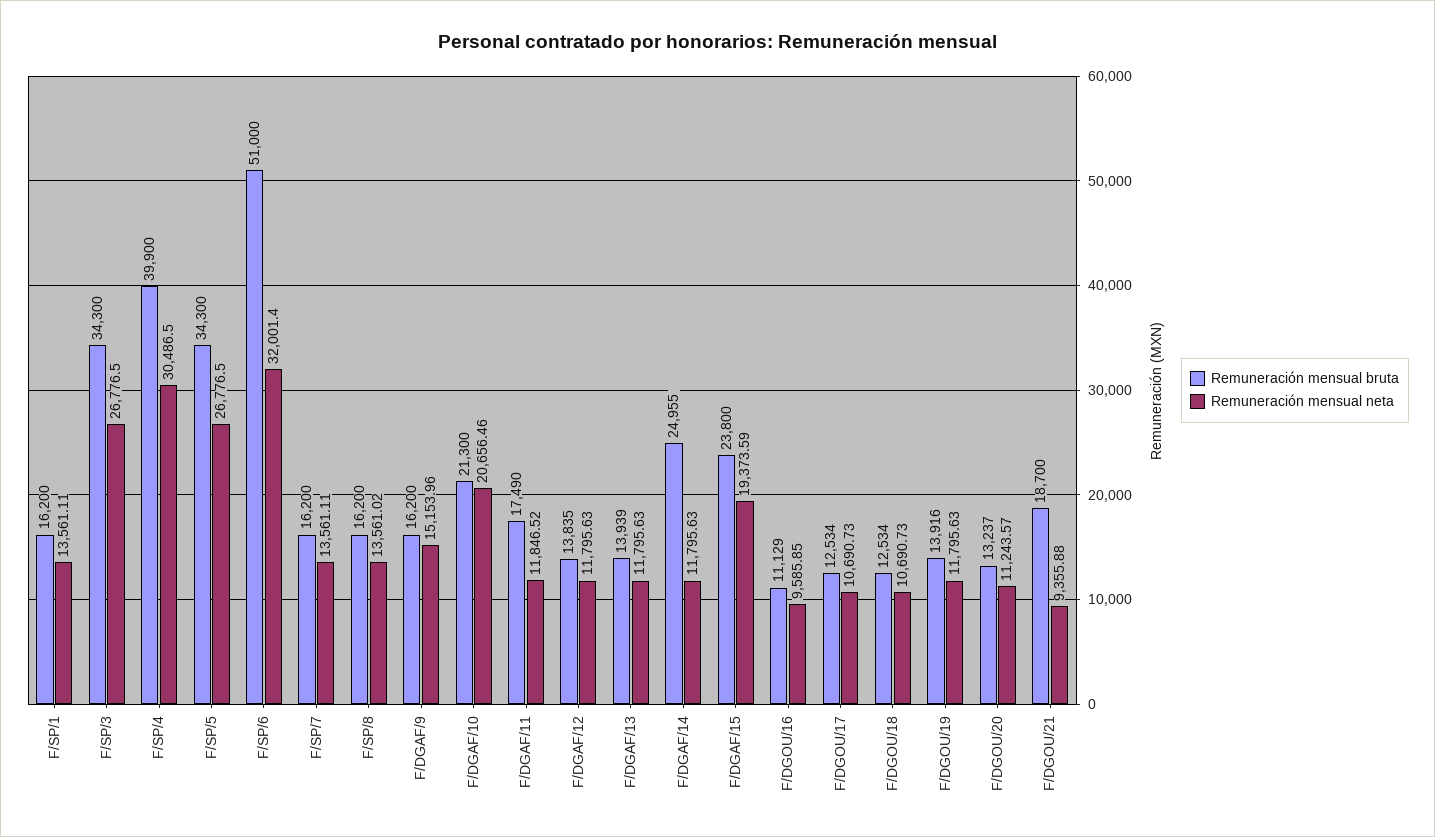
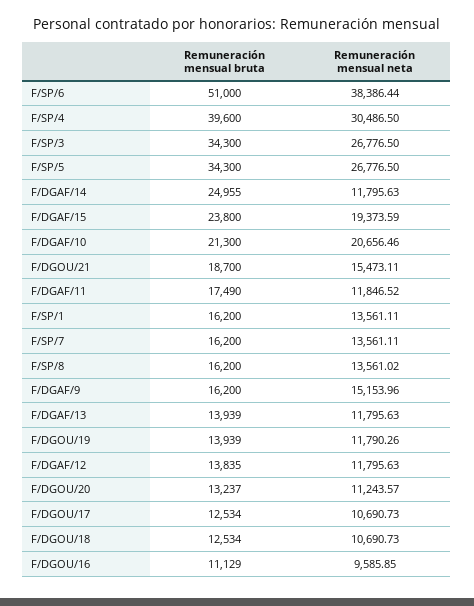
  {
    "Remuneración mensual bruta": {
      "F/SP/1": 16200,
      "F/SP/3": 34300,
-     "F/SP/4": 39900,
+     "F/SP/4": 39600,
      "F/SP/5": 34300,
      "F/SP/6": 51000,
      "F/SP/7": 16200,
      "F/SP/8": 16200,
      "F/DGAF/9": 16200,
      "F/DGAF/10": 21300,
      "F/DGAF/11": 17490,
      "F/DGAF/12": 13835,
      "F/DGAF/13": 13939,
      "F/DGAF/14": 24955,
      "F/DGAF/15": 23800,
      "F/DGOU/16": 11129,
      "F/DGOU/17": 12534,
      "F/DGOU/18": 12534,
-     "F/DGOU/19": 13916,
+     "F/DGOU/19": 13939,
      "F/DGOU/20": 13237,
      "F/DGOU/21": 18700
    },
    "Remuneración mensual neta": {
      "F/SP/1": 13561.11,
      "F/SP/3": 26776.5,
      "F/SP/4": 30486.5,
      "F/SP/5": 26776.5,
-     "F/SP/6": 32001.4,
+     "F/SP/6": 38386.44,
      "F/SP/7": 13561.11,
      "F/SP/8": 13561.02,
      "F/DGAF/9": 15153.96,
      "F/DGAF/10": 20656.46,
      "F/DGAF/11": 11846.52,
      "F/DGAF/12": 11795.63,
      "F/DGAF/13": 11795.63,
      "F/DGAF/14": 11795.63,
      "F/DGAF/15": 19373.59,
      "F/DGOU/16": 9585.85,
      "F/DGOU/17": 10690.73,
      "F/DGOU/18": 10690.73,
-     "F/DGOU/19": 11795.63,
+     "F/DGOU/19": 11790.26,
      "F/DGOU/20": 11243.57,
-     "F/DGOU/21": 9355.88
+     "F/DGOU/21": 15473.11
    }
  }

